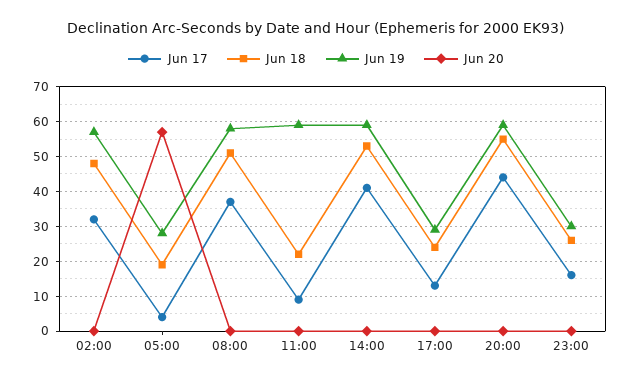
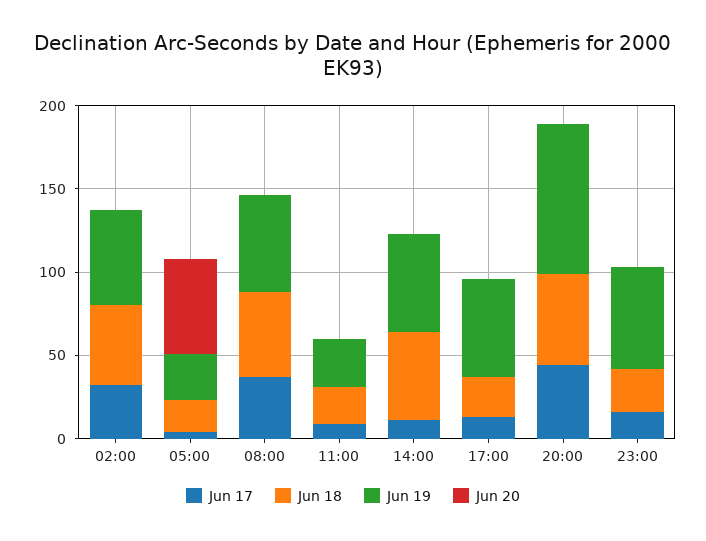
  {
    "Jun 17": {
      "02:00": 30,
      "05:00": 5,
      "08:00": 35,
      "11:00": 10,
-     "14:00": 40,
+     "14:00": 10,
      "17:00": 15,
      "20:00": 45,
      "23:00": 15
    },
    "Jun 18": {
      "02:00": 50,
      "05:00": 20,
      "08:00": 50,
      "11:00": 20,
      "14:00": 55,
      "17:00": 25,
      "20:00": 55,
      "23:00": 25
    },
    "Jun 19": {
      "02:00": 55,
      "05:00": 30,
      "08:00": 60,
-     "11:00": 60,
+     "11:00": 30,
      "14:00": 60,
-     "17:00": 30,
+     "17:00": 60,
-     "20:00": 60,
+     "20:00": 90,
-     "23:00": 30
+     "23:00": 60
    },
    "Jun 20": {
      "02:00": 0,
      "05:00": 55,
      "08:00": 0,
      "11:00": 0,
      "14:00": 0,
      "17:00": 0,
      "20:00": 0,
      "23:00": 0
    }
  }

